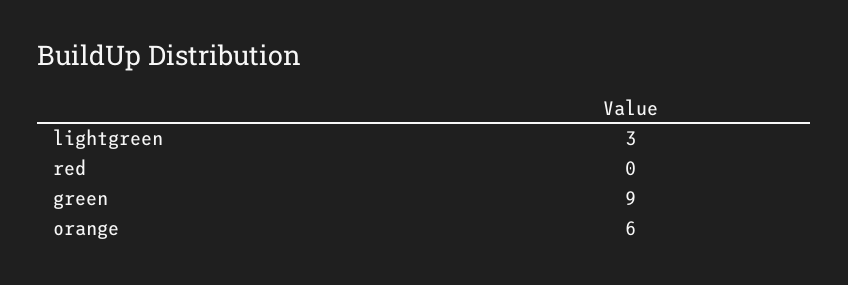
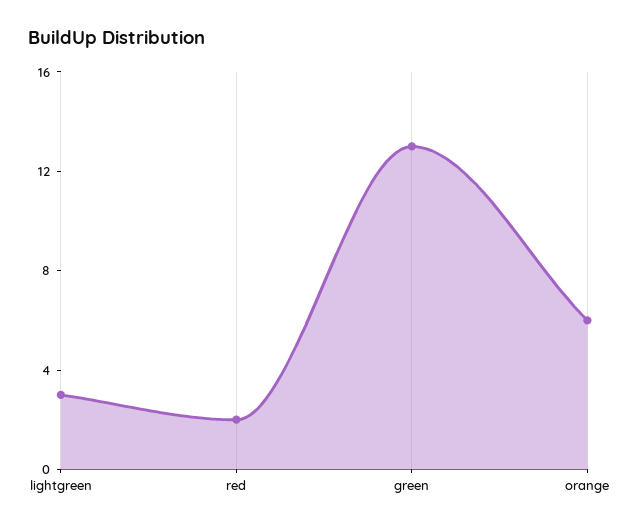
  {
    "lightgreen": 3,
-   "red": 0,
+   "red": 2,
-   "green": 9,
+   "green": 13,
    "orange": 6
  }

